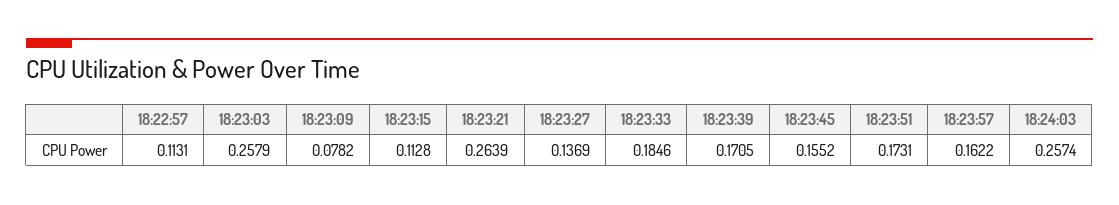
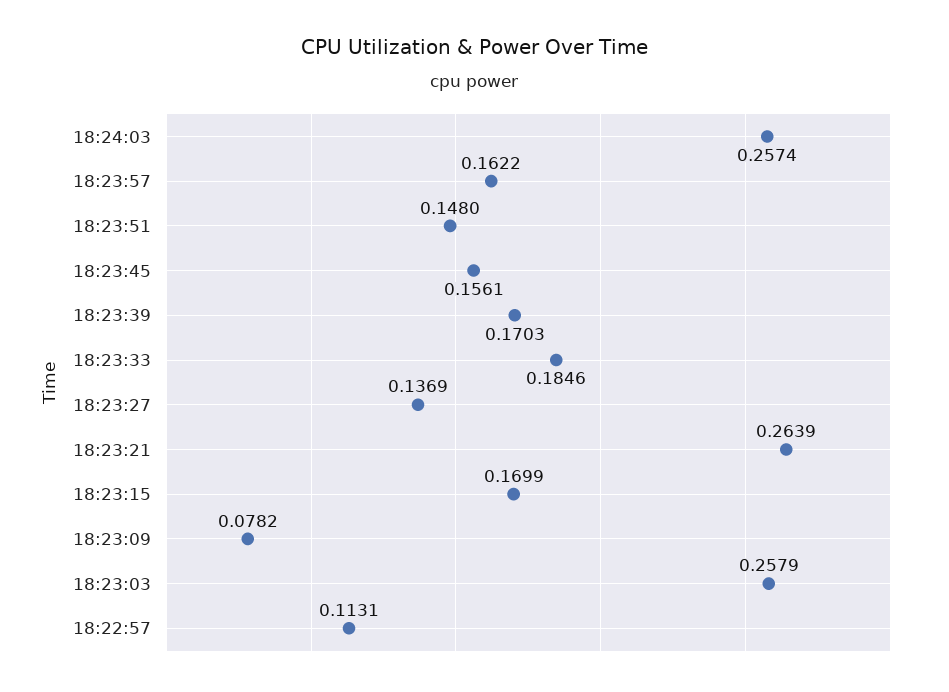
  {
    "18:22:57": 0.1131,
    "18:23:03": 0.2579,
    "18:23:09": 0.0782,
-   "18:23:15": 0.1128,
+   "18:23:15": 0.1699,
    "18:23:21": 0.2639,
    "18:23:27": 0.1369,
    "18:23:33": 0.1846,
-   "18:23:39": 0.1705,
+   "18:23:39": 0.1703,
-   "18:23:45": 0.1552,
+   "18:23:45": 0.1561,
-   "18:23:51": 0.1731,
+   "18:23:51": 0.148,
    "18:23:57": 0.1622,
    "18:24:03": 0.2574
  }

